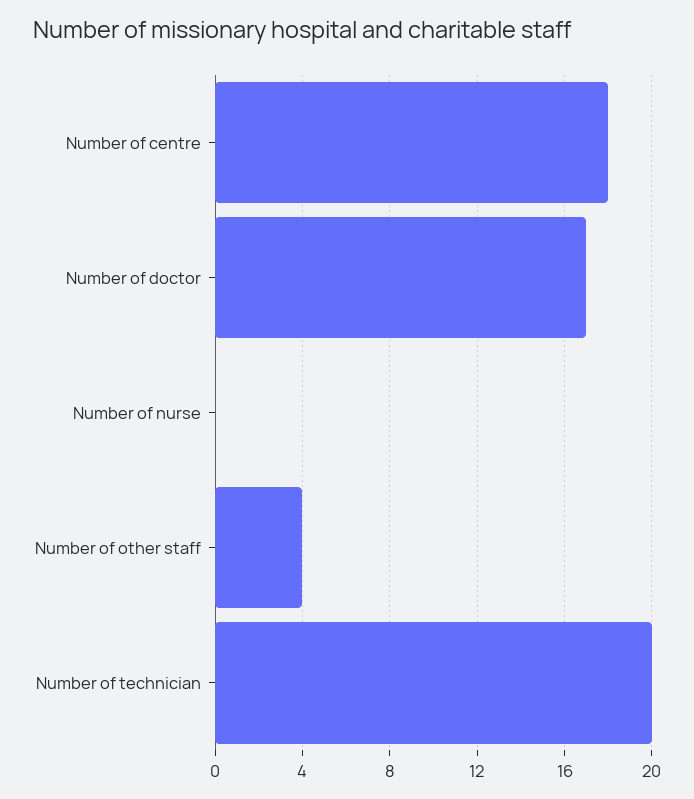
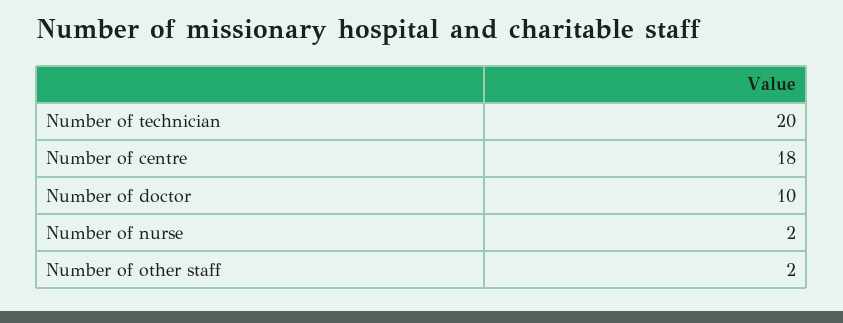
  {
    "Number of centre": 18,
-   "Number of doctor": 17,
+   "Number of doctor": 10,
-   "Number of nurse": 0,
+   "Number of nurse": 2,
-   "Number of other staff": 4,
+   "Number of other staff": 2,
    "Number of technician": 20
  }

